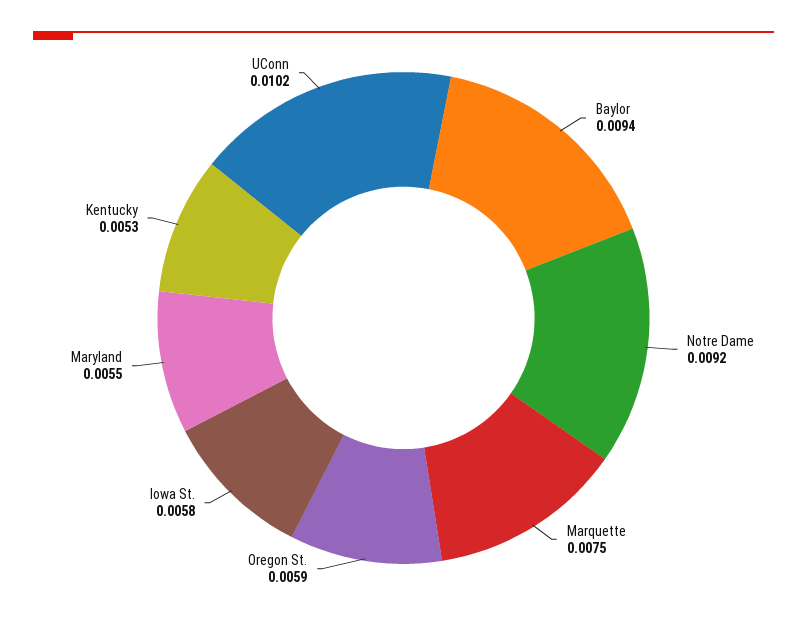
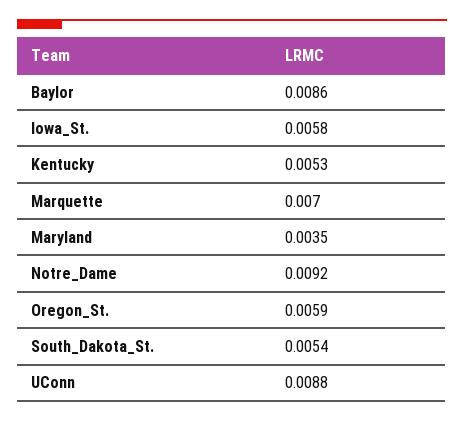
  {
-   "Baylor": 0.0094,
+   "Baylor": 0.0086,
    "Notre Dame": 0.0092,
-   "Marquette": 0.0075,
+   "Marquette": 0.007,
    "Oregon St.": 0.0059,
    "Iowa St.": 0.0058,
-   "Maryland": 0.0055,
+   "Maryland": 0.0035,
    "Kentucky": 0.0053,
-   "UConn": 0.0102
+   "UConn": 0.0088,
+   "South_Dakota_St.": 0.0054
  }

